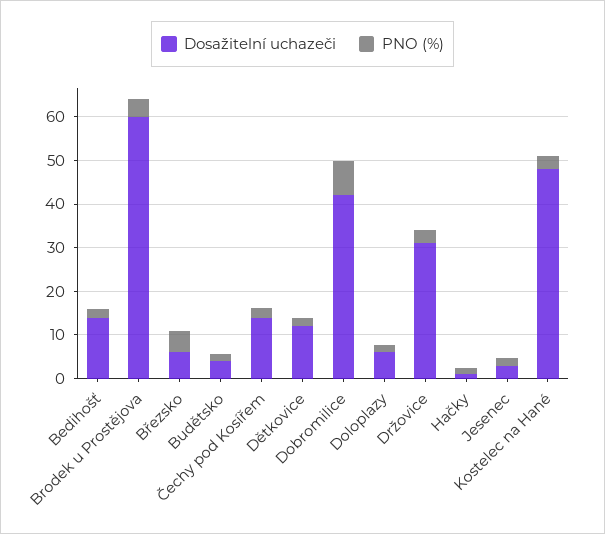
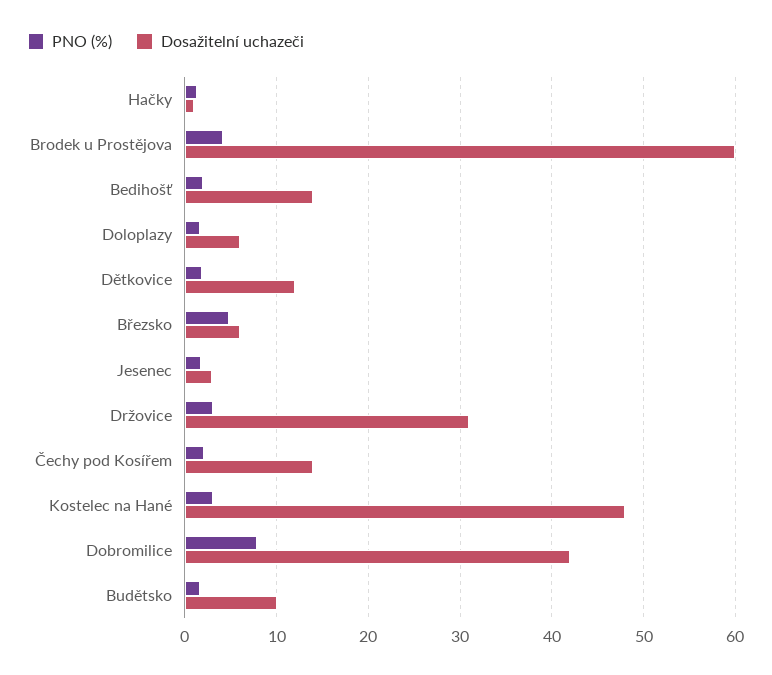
  {
    "Dosažitelní uchazeči": {
      "Bedihošť": 14,
      "Brodek u Prostějova": 60,
      "Březsko": 6,
-     "Budětsko": 4,
+     "Budětsko": 10,
      "Čechy pod Kosířem": 14,
      "Dětkovice": 12,
      "Dobromilice": 42,
      "Doloplazy": 6,
      "Držovice": 31,
      "Hačky": 1,
      "Jesenec": 3,
      "Kostelec na Hané": 48
    },
    "PNO (%)": {
      "Bedihošť": 2,
      "Brodek u Prostějova": 4,
      "Březsko": 5,
      "Budětsko": 2,
      "Čechy pod Kosířem": 2,
      "Dětkovice": 2,
      "Dobromilice": 8,
      "Doloplazy": 2,
      "Držovice": 3,
      "Hačky": 1,
      "Jesenec": 2,
      "Kostelec na Hané": 3
    }
  }

